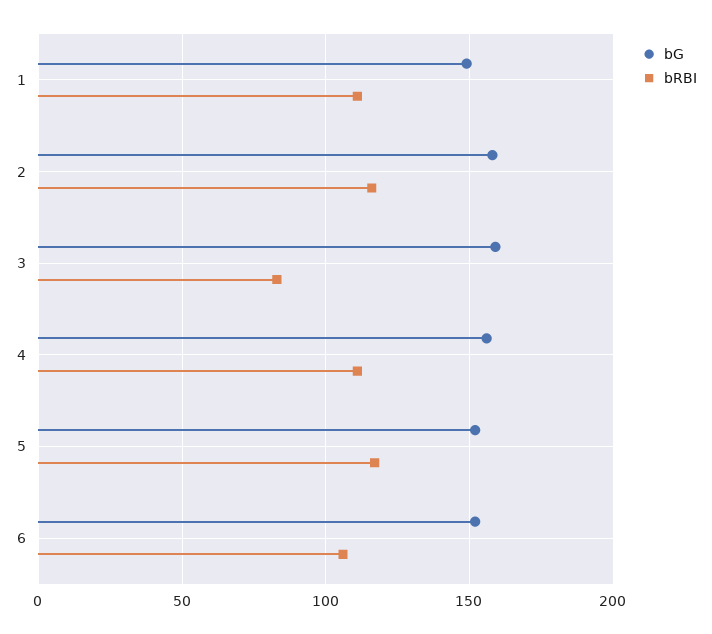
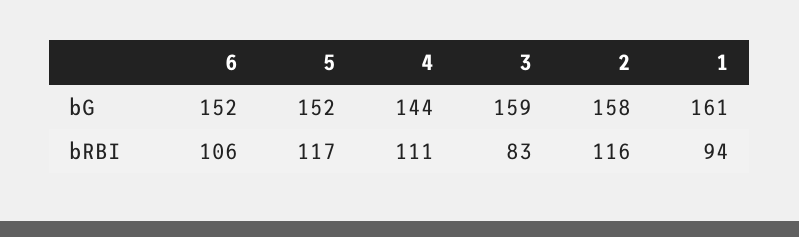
  {
    "bG": {
-     "1": 150,
+     "1": 161,
      "2": 158,
      "3": 159,
-     "4": 155,
+     "4": 144,
      "5": 152,
      "6": 152
    },
    "bRBI": {
-     "1": 110,
+     "1": 94,
      "2": 116,
      "3": 83,
      "4": 111,
      "5": 117,
      "6": 106
    }
  }

